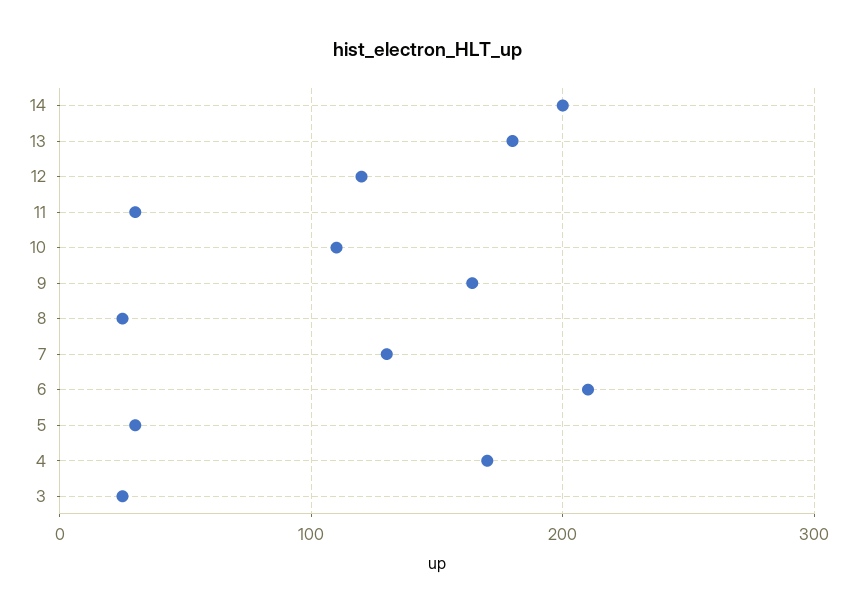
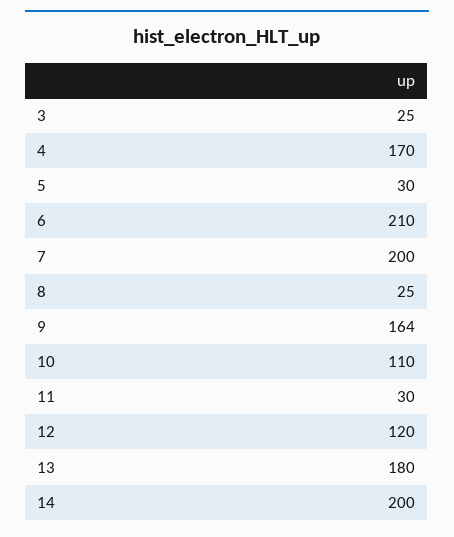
  {
    "14": 200,
    "13": 180,
    "12": 120,
    "11": 30,
    "10": 110,
    "9": 164,
    "8": 25,
-   "7": 130,
+   "7": 200,
    "6": 210,
    "5": 30,
    "4": 170,
    "3": 25
  }

